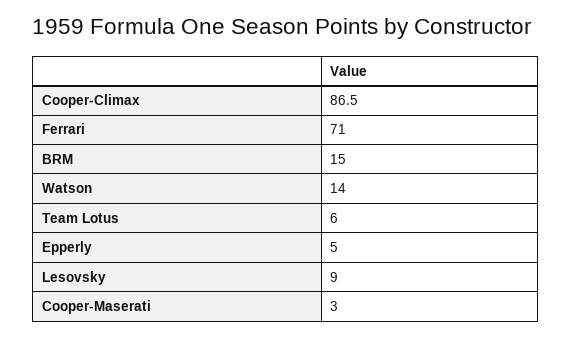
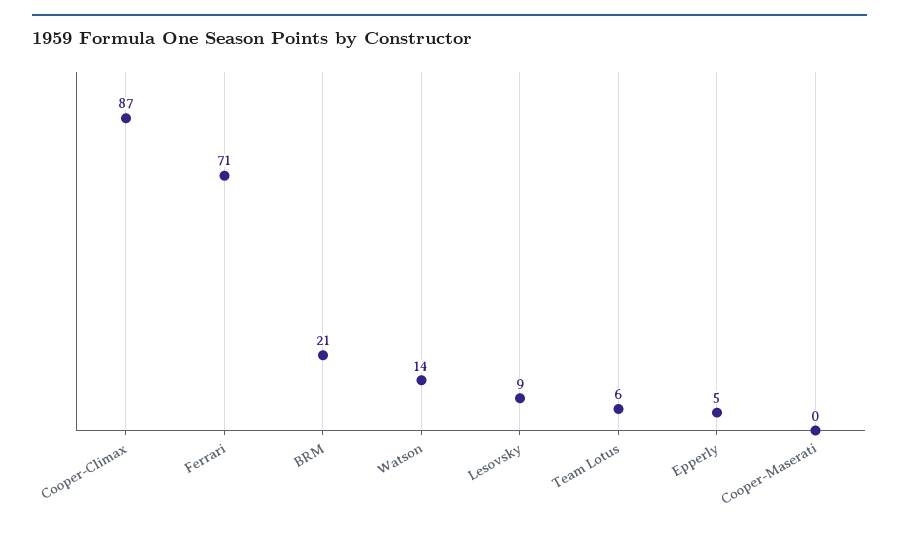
  {
    "Cooper-Climax": 86.5,
    "Ferrari": 71,
-   "BRM": 15,
+   "BRM": 21,
    "Watson": 14,
    "Team Lotus": 6,
    "Epperly": 5,
    "Lesovsky": 9,
-   "Cooper-Maserati": 3
+   "Cooper-Maserati": 0
  }

